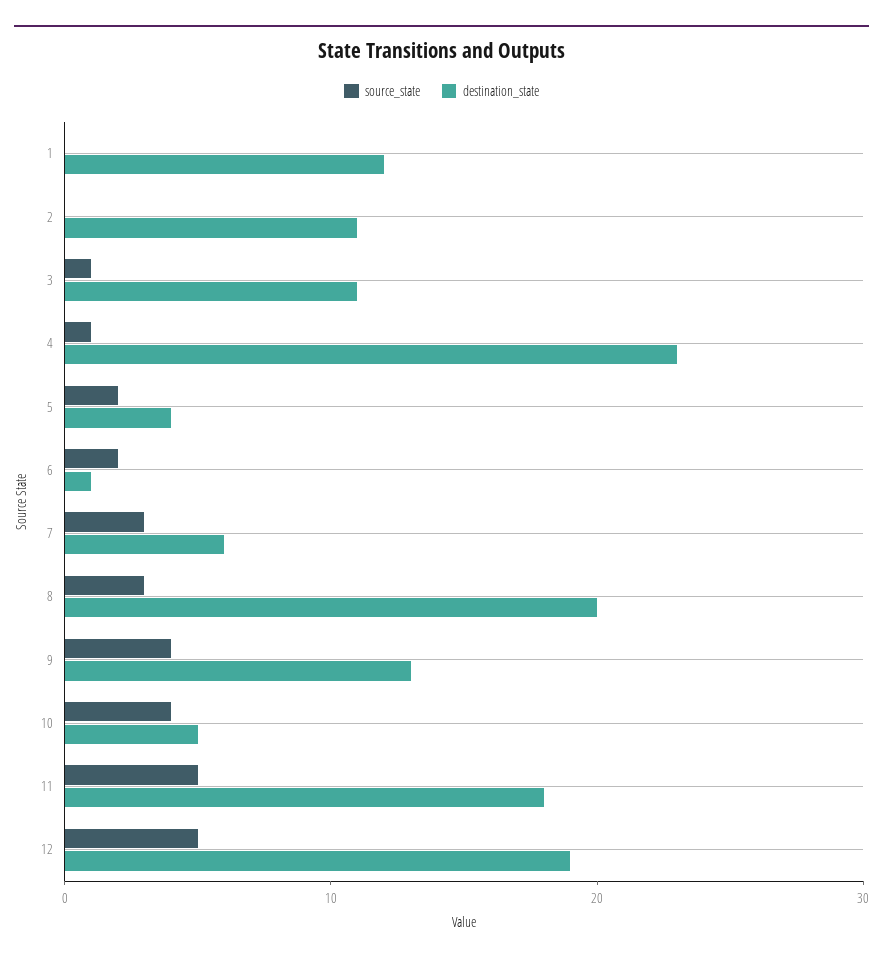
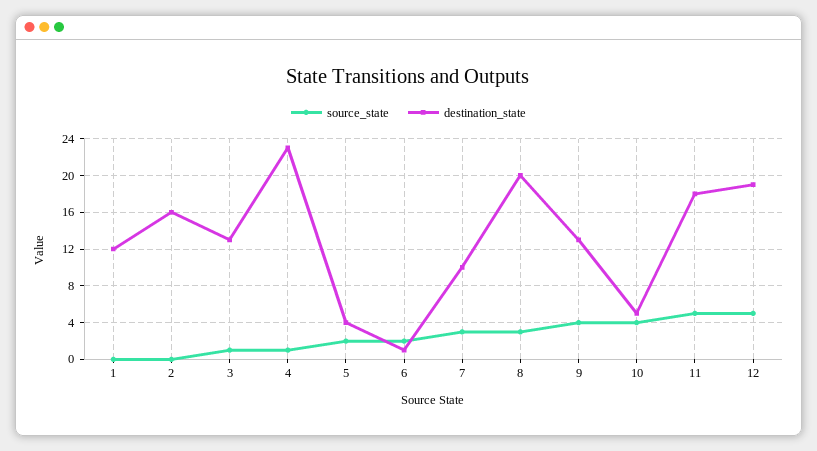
  {
    "source_state": {
      "1": 0,
      "2": 0,
      "3": 1,
      "4": 1,
      "5": 2,
      "6": 2,
      "7": 3,
      "8": 3,
      "9": 4,
      "10": 4,
      "11": 5,
      "12": 5
    },
    "destination_state": {
      "1": 12,
-     "2": 11,
+     "2": 16,
-     "3": 11,
+     "3": 13,
      "4": 23,
      "5": 4,
      "6": 1,
-     "7": 6,
+     "7": 10,
      "8": 20,
      "9": 13,
      "10": 5,
      "11": 18,
      "12": 19
    }
  }

